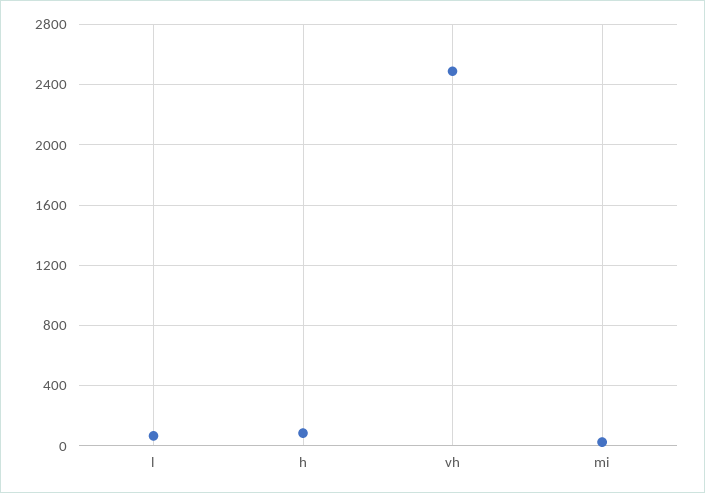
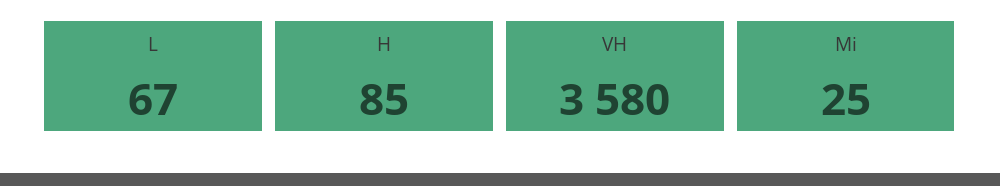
  {
    "l": 67,
    "h": 85,
-   "vh": 2500,
+   "vh": 3580,
    "mi": 25
  }

